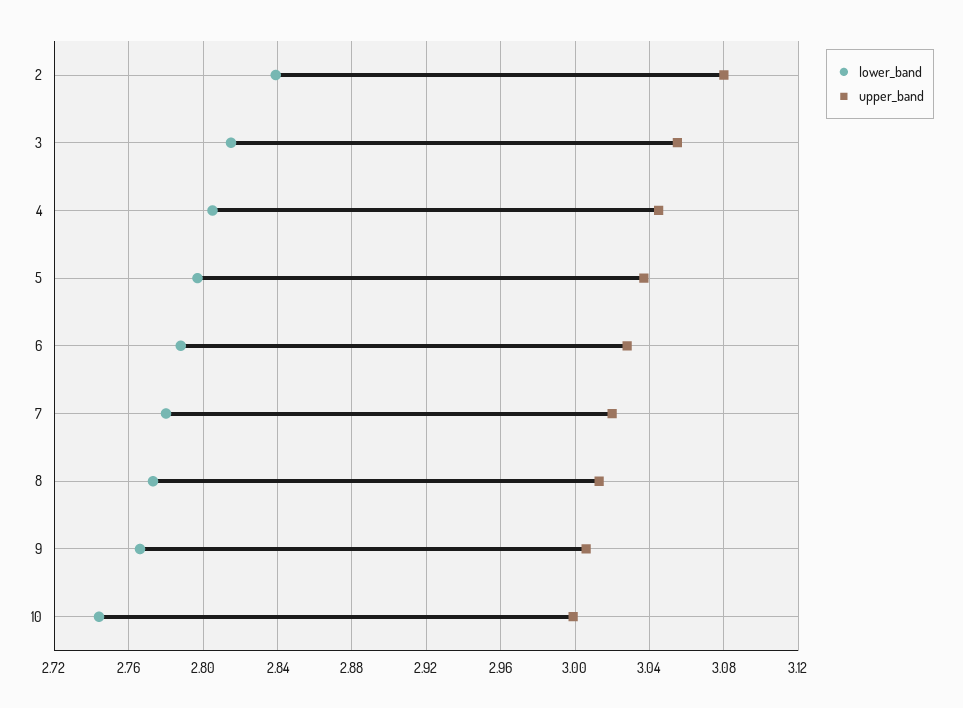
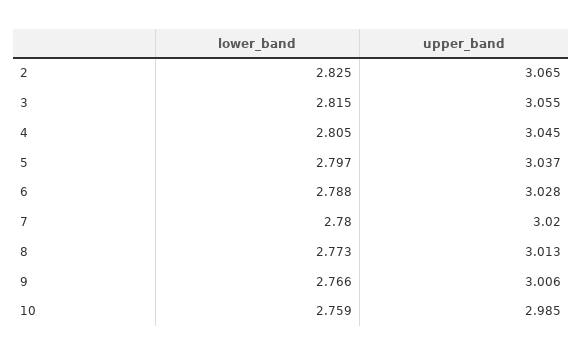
  {
    "lower_band": {
-     "2": 2.84,
+     "2": 2.825,
      "3": 2.815,
      "4": 2.805,
      "5": 2.797,
      "6": 2.788,
      "7": 2.78,
      "8": 2.773,
      "9": 2.766,
-     "10": 2.745
+     "10": 2.759
    },
    "upper_band": {
-     "2": 3.08,
+     "2": 3.065,
      "3": 3.055,
      "4": 3.045,
      "5": 3.037,
      "6": 3.028,
      "7": 3.02,
      "8": 3.013,
      "9": 3.006,
-     "10": 3
+     "10": 2.985
    }
  }

